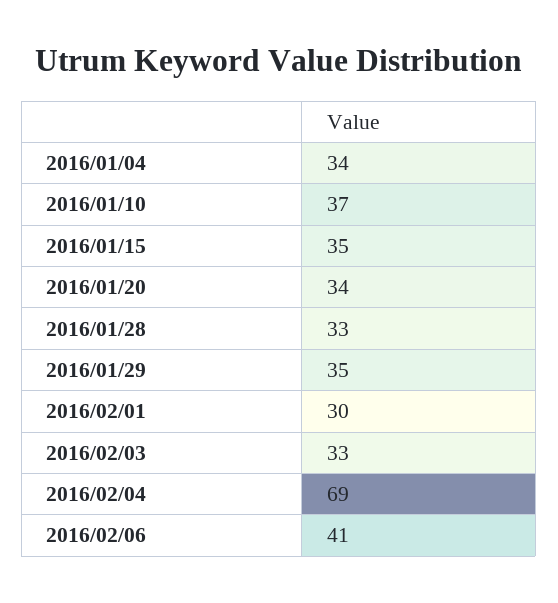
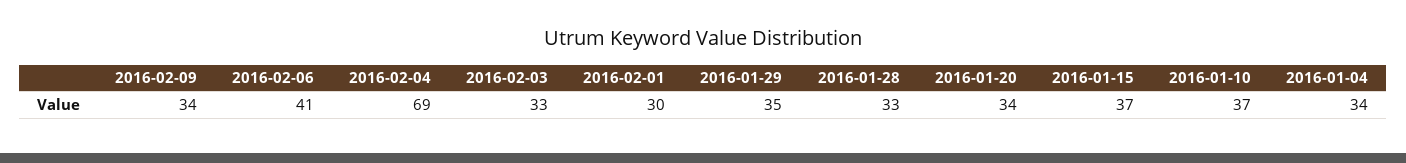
  {
    "2016/01/04": 34,
    "2016/01/10": 37,
-   "2016/01/15": 35,
+   "2016/01/15": 37,
    "2016/01/20": 34,
    "2016/01/28": 33,
    "2016/01/29": 35,
    "2016/02/01": 30,
    "2016/02/03": 33,
    "2016/02/04": 69,
-   "2016/02/06": 41
+   "2016/02/06": 41,
+   "2016-02-09": 34
  }

